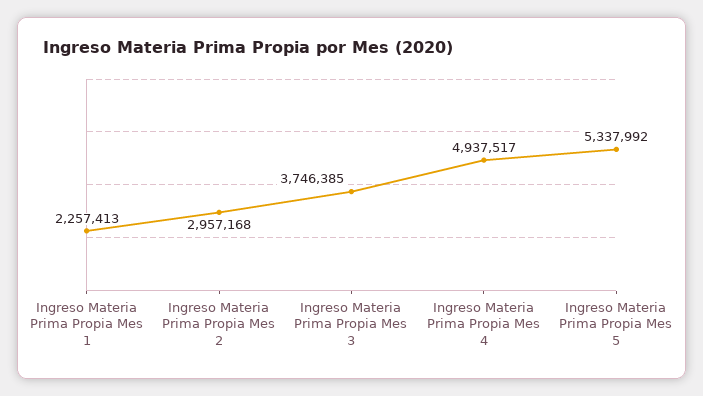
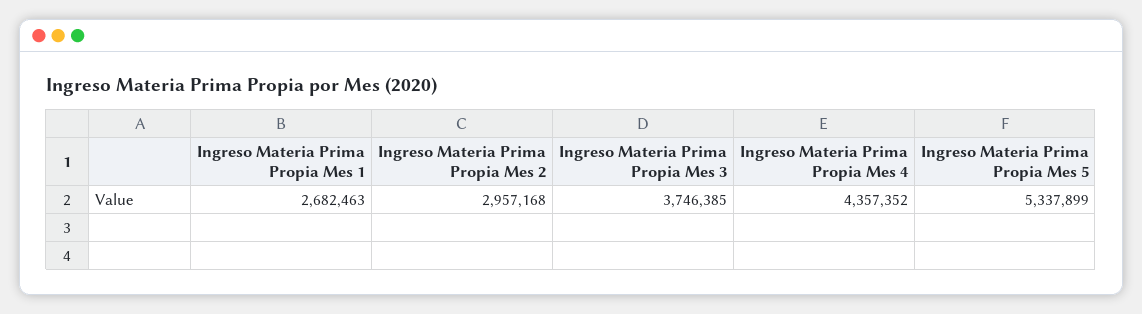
  {
-   "Ingreso Materia Prima Propia Mes 1": 2257413,
+   "Ingreso Materia Prima Propia Mes 1": 2682463,
    "Ingreso Materia Prima Propia Mes 2": 2957168,
    "Ingreso Materia Prima Propia Mes 3": 3746385,
-   "Ingreso Materia Prima Propia Mes 4": 4937517,
+   "Ingreso Materia Prima Propia Mes 4": 4357352,
-   "Ingreso Materia Prima Propia Mes 5": 5337992
+   "Ingreso Materia Prima Propia Mes 5": 5337899
  }

